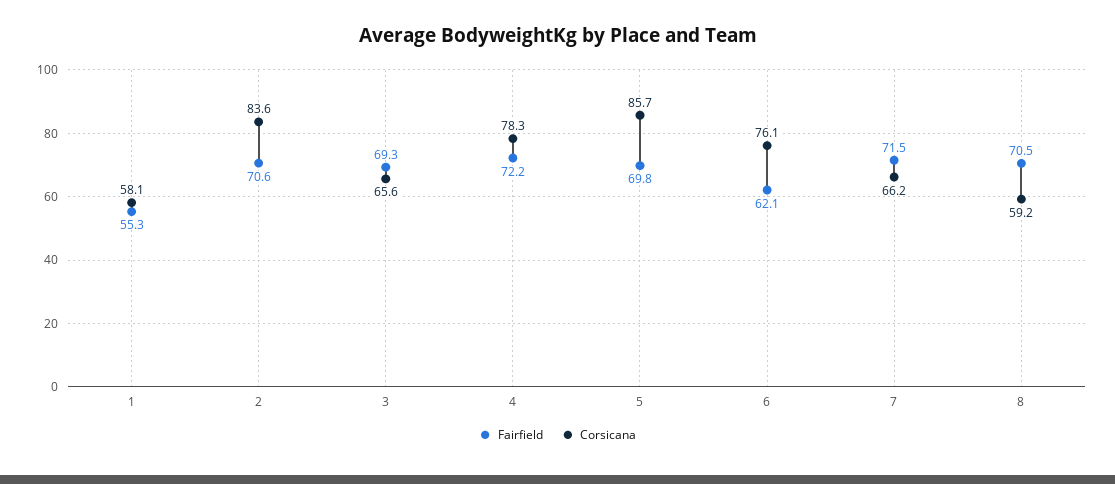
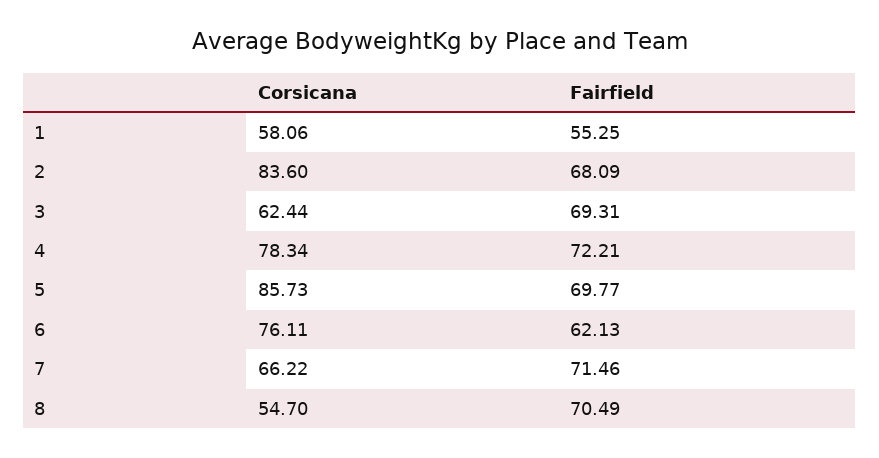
  {
    "Fairfield": {
      "1": 55.25,
-     "2": 70.6,
+     "2": 68.09,
      "3": 69.31,
      "4": 72.21,
      "5": 69.77,
      "6": 62.13,
      "7": 71.46,
      "8": 70.49
    },
    "Corsicana": {
      "1": 58.06,
      "2": 83.6,
-     "3": 65.6,
+     "3": 62.44,
      "4": 78.34,
      "5": 85.73,
      "6": 76.11,
      "7": 66.22,
-     "8": 59.2
+     "8": 54.7
    }
  }

